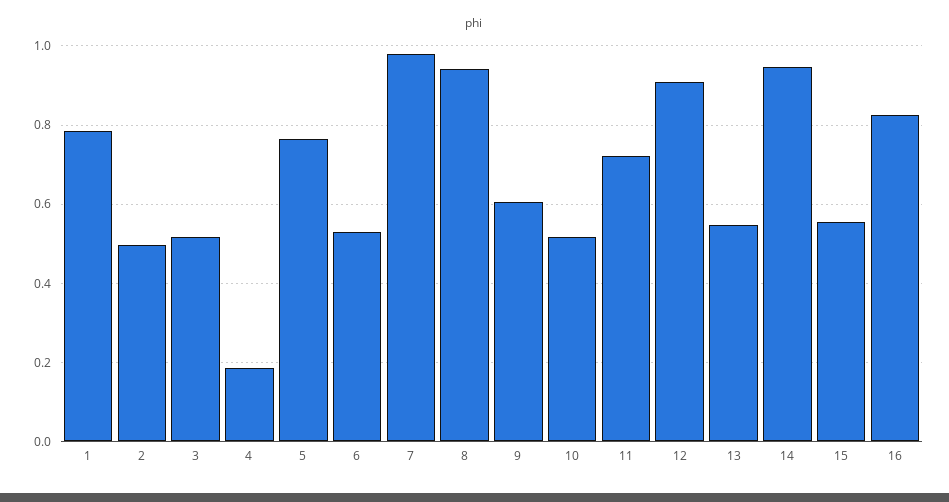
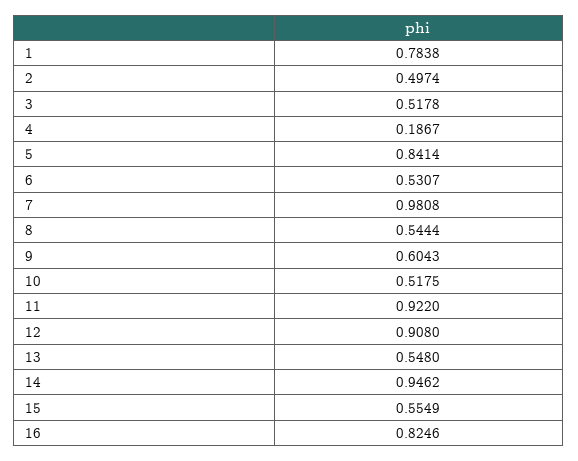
  {
    "1": 0.7838,
    "2": 0.4974,
    "3": 0.5178,
    "4": 0.1867,
-   "5": 0.76,
+   "5": 0.8414,
    "6": 0.5307,
    "7": 0.9808,
-   "8": 0.94,
+   "8": 0.5444,
    "9": 0.6043,
    "10": 0.5175,
-   "11": 0.72,
+   "11": 0.922,
    "12": 0.908,
    "13": 0.548,
    "14": 0.9462,
    "15": 0.5549,
    "16": 0.8246
  }

